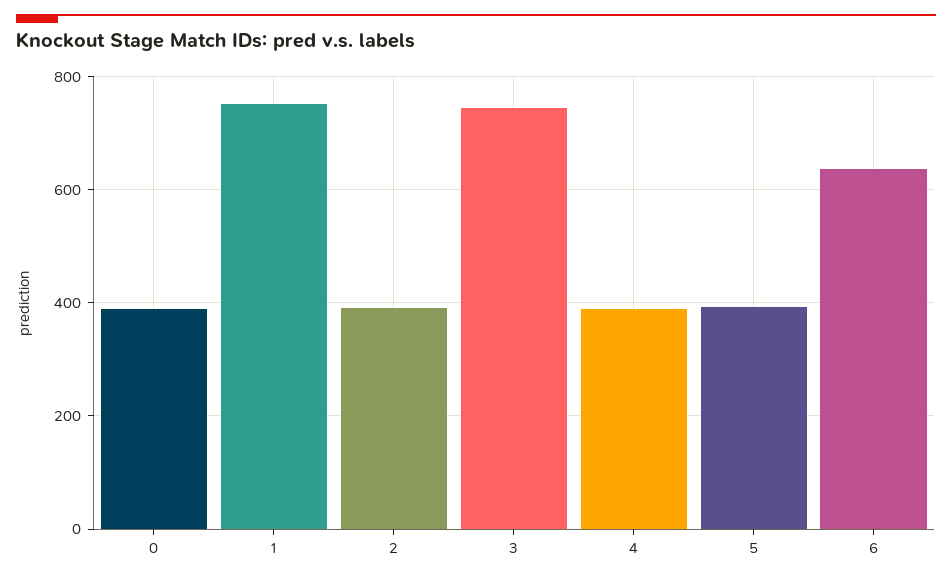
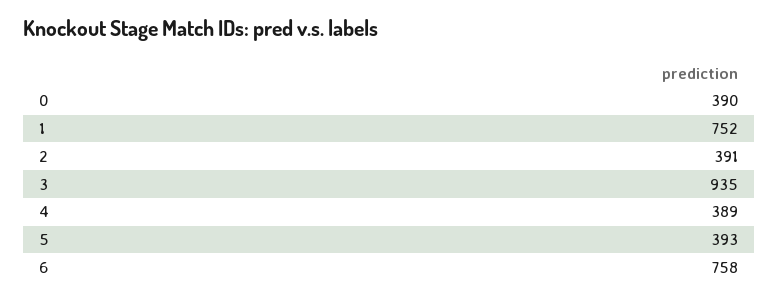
  {
    "0": 390,
    "1": 752,
    "2": 391,
-   "3": 740,
+   "3": 935,
    "4": 389,
    "5": 393,
-   "6": 640
+   "6": 758
  }

